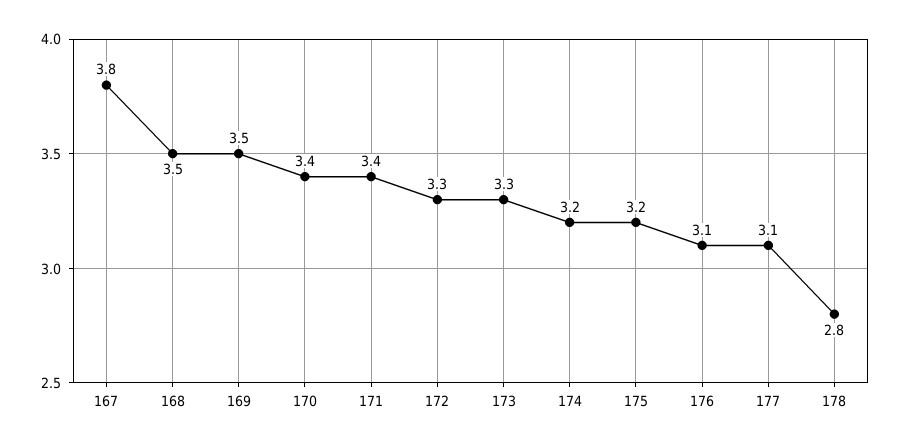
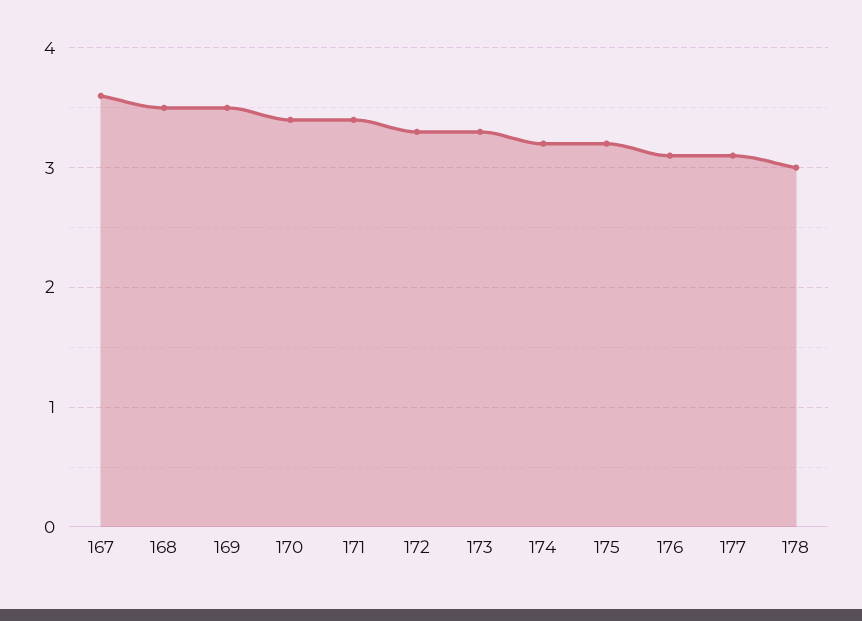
  {
-   "167": 3.8,
+   "167": 3.6,
    "168": 3.5,
    "169": 3.5,
    "170": 3.4,
    "171": 3.4,
    "172": 3.3,
    "173": 3.3,
    "174": 3.2,
    "175": 3.2,
    "176": 3.1,
    "177": 3.1,
-   "178": 2.8
+   "178": 3
  }

